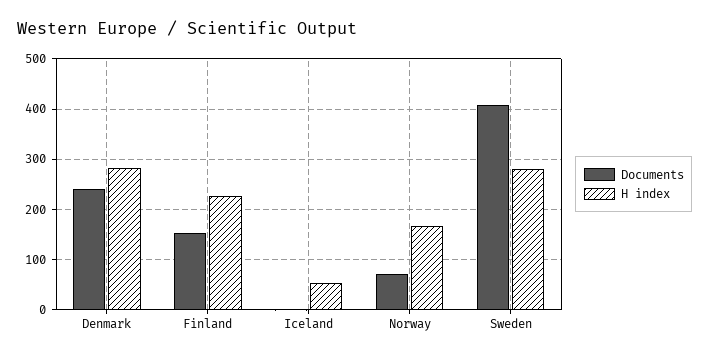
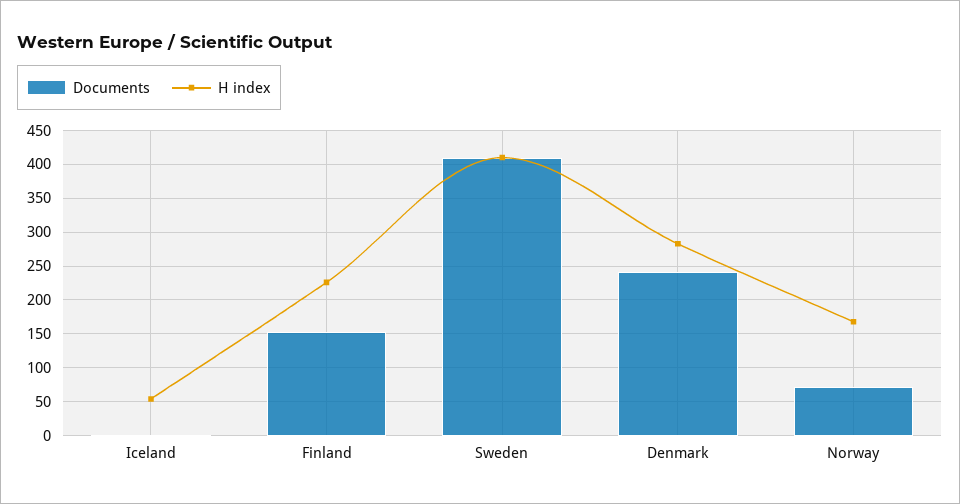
  {
    "Documents": {
      "Denmark": 240,
      "Finland": 150,
      "Iceland": 0,
      "Norway": 70,
      "Sweden": 410
    },
    "H index": {
      "Denmark": 280,
      "Finland": 230,
      "Iceland": 50,
      "Norway": 170,
-     "Sweden": 280
+     "Sweden": 410
    }
  }

